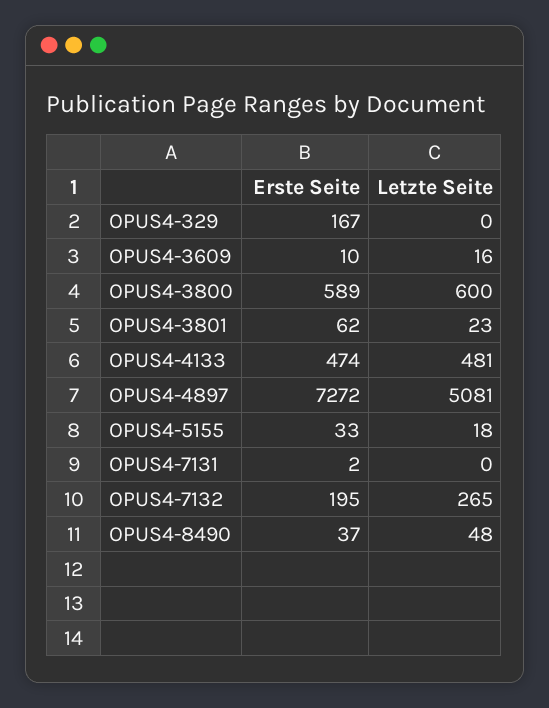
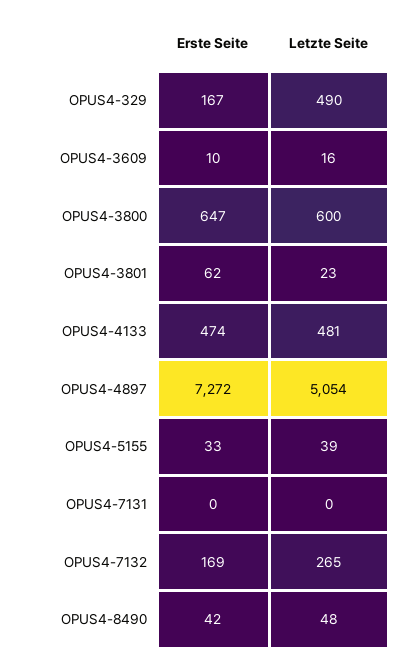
  {
    "Erste Seite": {
      "OPUS4-329": 167,
      "OPUS4-3609": 10,
-     "OPUS4-3800": 589,
+     "OPUS4-3800": 647,
      "OPUS4-3801": 62,
      "OPUS4-4133": 474,
      "OPUS4-4897": 7272,
      "OPUS4-5155": 33,
-     "OPUS4-7131": 2,
+     "OPUS4-7131": 0,
-     "OPUS4-7132": 195,
+     "OPUS4-7132": 169,
-     "OPUS4-8490": 37
+     "OPUS4-8490": 42
    },
    "Letzte Seite": {
-     "OPUS4-329": 0,
+     "OPUS4-329": 490,
      "OPUS4-3609": 16,
      "OPUS4-3800": 600,
      "OPUS4-3801": 23,
      "OPUS4-4133": 481,
-     "OPUS4-4897": 5081,
+     "OPUS4-4897": 5054,
-     "OPUS4-5155": 18,
+     "OPUS4-5155": 39,
      "OPUS4-7131": 0,
      "OPUS4-7132": 265,
      "OPUS4-8490": 48
    }
  }

